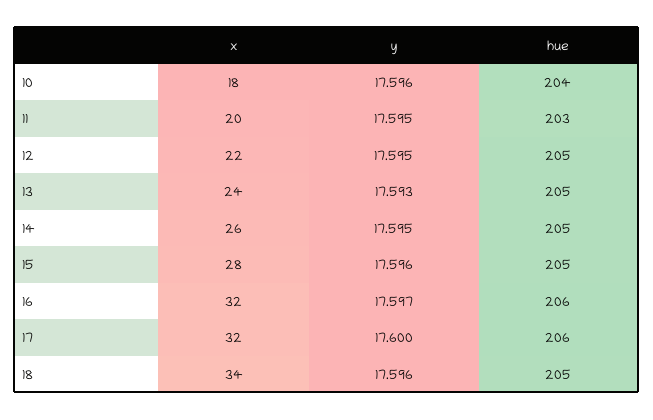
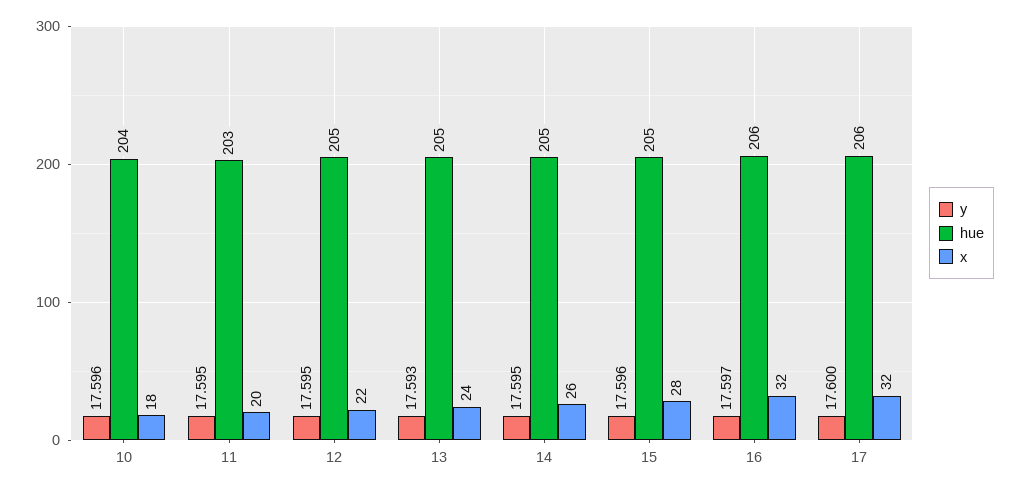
  {
    "x": {
      "10": 18,
      "11": 20,
      "12": 22,
      "13": 24,
      "14": 26,
      "15": 28,
      "16": 32,
-     "17": 32,
+     "17": 32
-     "18": 34
    },
    "y": {
      "10": 17.596,
      "11": 17.595,
      "12": 17.595,
      "13": 17.593,
      "14": 17.595,
      "15": 17.596,
      "16": 17.597,
-     "17": 17.6,
+     "17": 17.6
-     "18": 17.596
    },
    "hue": {
      "10": 204,
      "11": 203,
      "12": 205,
      "13": 205,
      "14": 205,
      "15": 205,
      "16": 206,
-     "17": 206,
+     "17": 206
-     "18": 205
    }
  }

